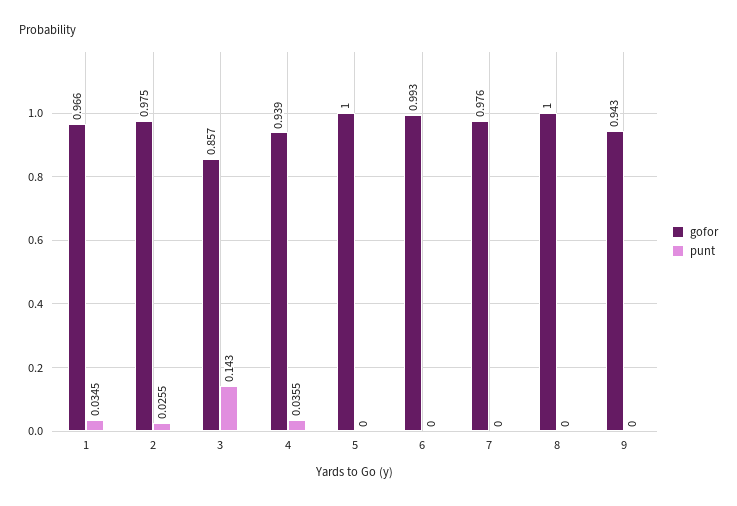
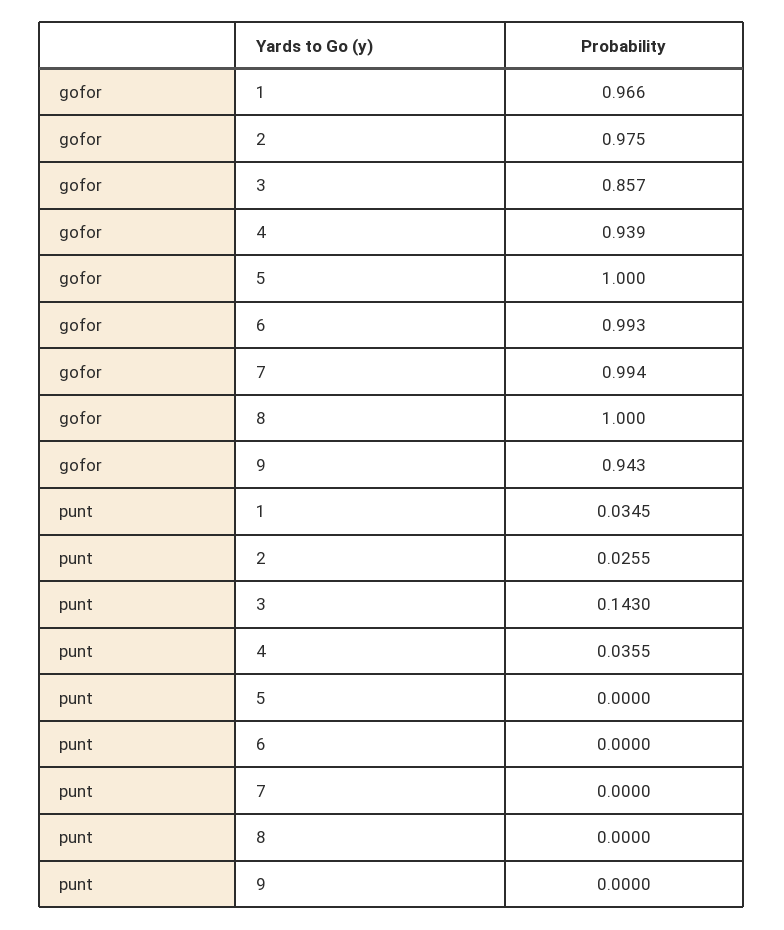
  {
    "gofor": {
      "1": 0.966,
      "2": 0.975,
      "3": 0.857,
      "4": 0.939,
      "5": 1,
      "6": 0.993,
-     "7": 0.976,
+     "7": 0.994,
      "8": 1,
      "9": 0.943
    },
    "punt": {
      "1": 0.0345,
      "2": 0.0255,
      "3": 0.143,
      "4": 0.0355,
      "5": 0,
      "6": 0,
      "7": 0,
      "8": 0,
      "9": 0
    }
  }

